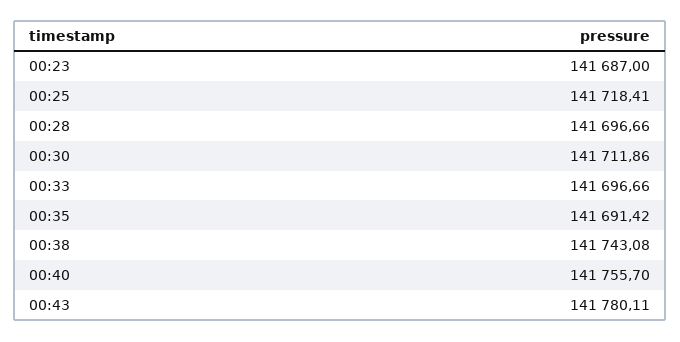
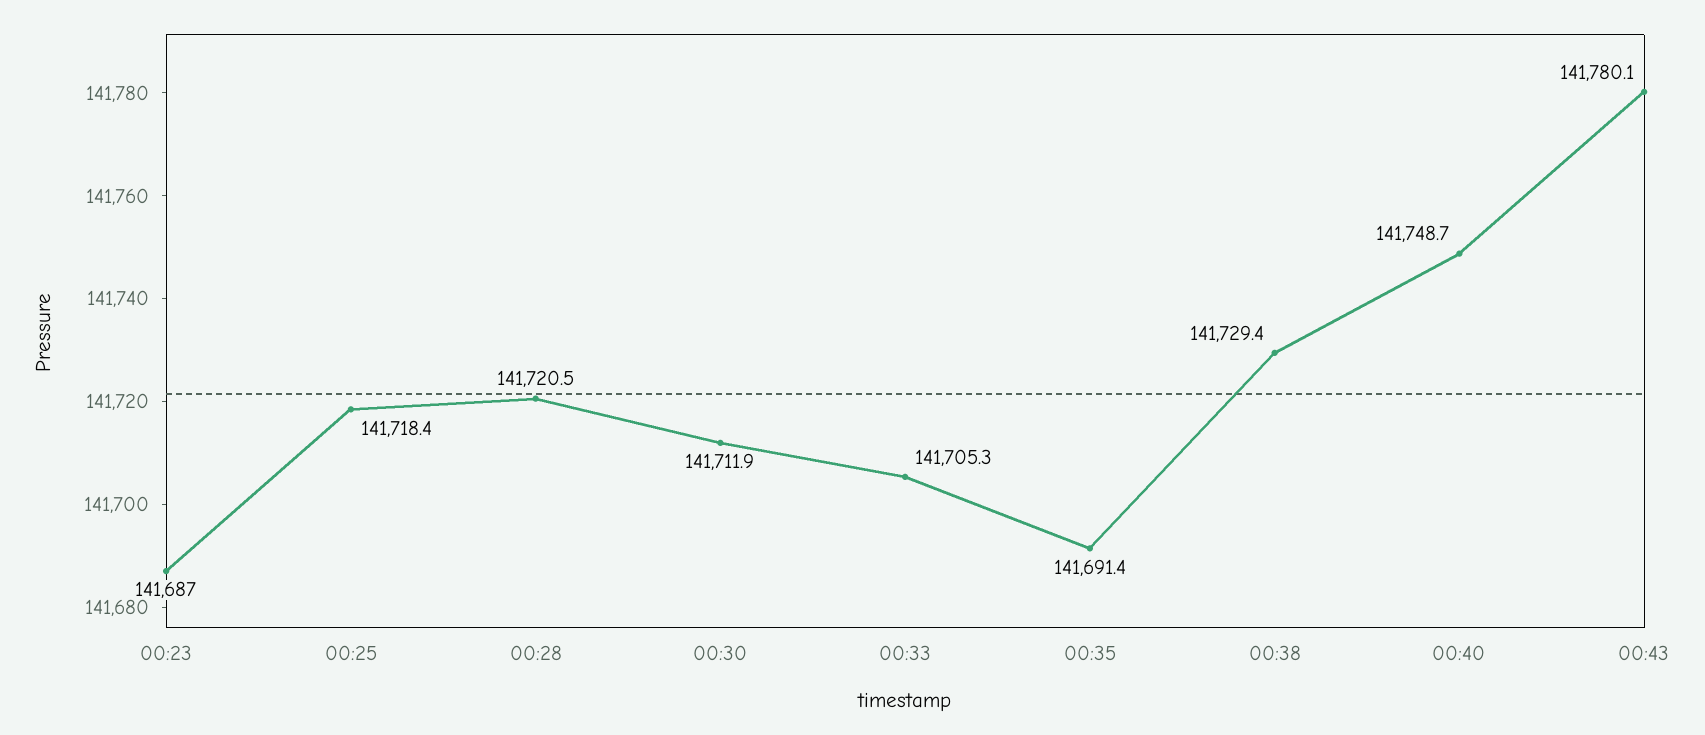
  {
    "00:23": 141687,
    "00:25": 141718.41,
-   "00:28": 141696.66,
+   "00:28": 141720.5,
    "00:30": 141711.86,
-   "00:33": 141696.66,
+   "00:33": 141705.3,
    "00:35": 141691.42,
-   "00:38": 141743.08,
+   "00:38": 141729.4,
-   "00:40": 141755.7,
+   "00:40": 141748.7,
    "00:43": 141780.11
  }

